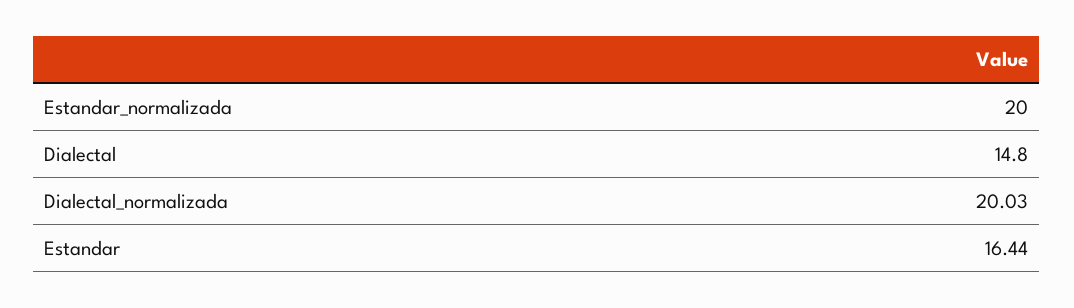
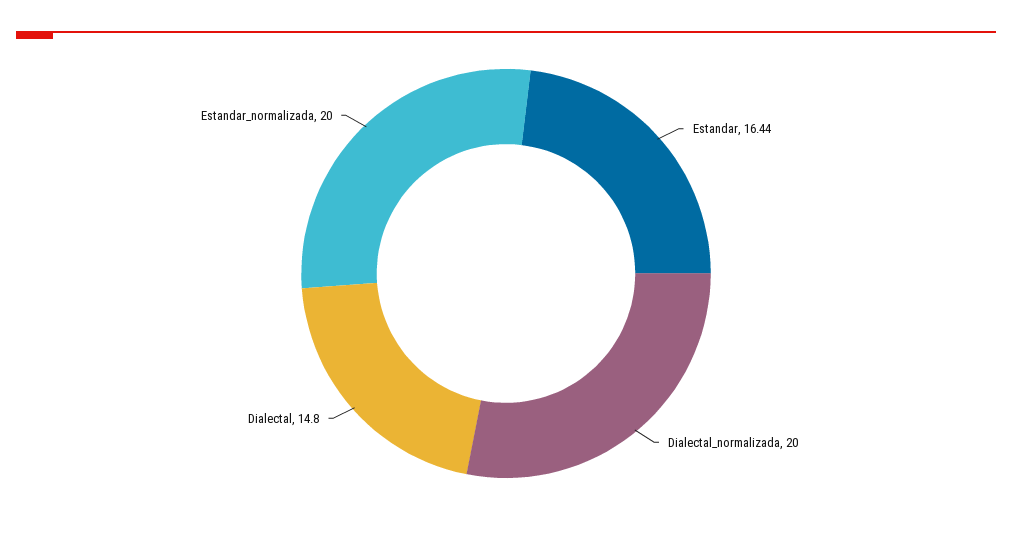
  {
    "Estandar_normalizada": 20,
    "Dialectal": 14.8,
-   "Dialectal_normalizada": 20.03,
+   "Dialectal_normalizada": 20,
    "Estandar": 16.44
  }

